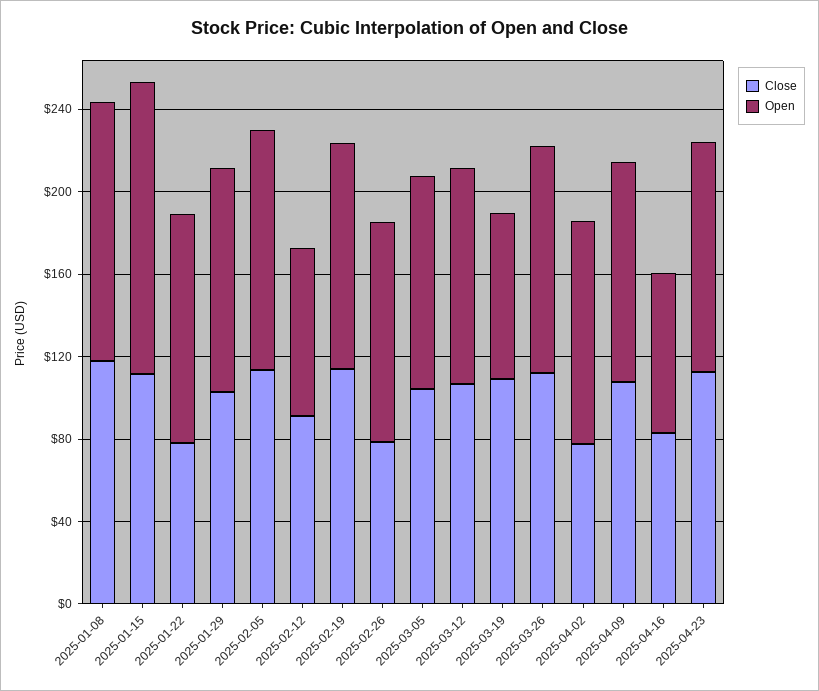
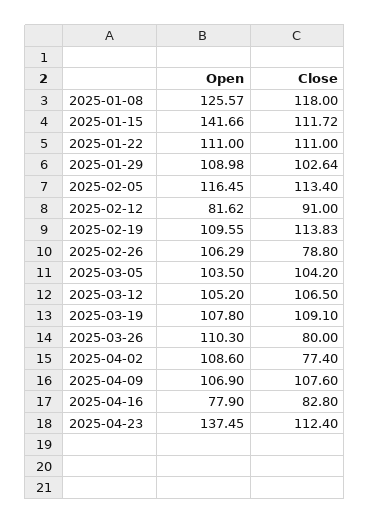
  {
    "Close": {
      "2025-01-08": 118,
      "2025-01-15": 111.72,
-     "2025-01-22": 80,
+     "2025-01-22": 111,
      "2025-01-29": 102.64,
      "2025-02-05": 113.4,
      "2025-02-12": 91,
      "2025-02-19": 113.83,
      "2025-02-26": 78.8,
      "2025-03-05": 104.2,
      "2025-03-12": 106.5,
      "2025-03-19": 109.1,
-     "2025-03-26": 110,
+     "2025-03-26": 80,
      "2025-04-02": 77.4,
      "2025-04-09": 107.6,
      "2025-04-16": 82.8,
      "2025-04-23": 112.4
    },
    "Open": {
      "2025-01-08": 125.57,
      "2025-01-15": 141.66,
      "2025-01-22": 111,
      "2025-01-29": 108.98,
      "2025-02-05": 116.45,
      "2025-02-12": 81.62,
      "2025-02-19": 109.55,
      "2025-02-26": 106.29,
      "2025-03-05": 103.5,
      "2025-03-12": 105.2,
-     "2025-03-19": 80,
+     "2025-03-19": 107.8,
      "2025-03-26": 110.3,
      "2025-04-02": 108.6,
      "2025-04-09": 106.9,
      "2025-04-16": 77.9,
-     "2025-04-23": 110
+     "2025-04-23": 137.45
    }
  }

